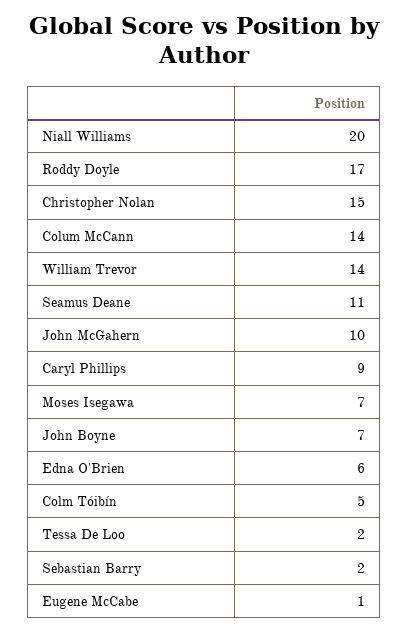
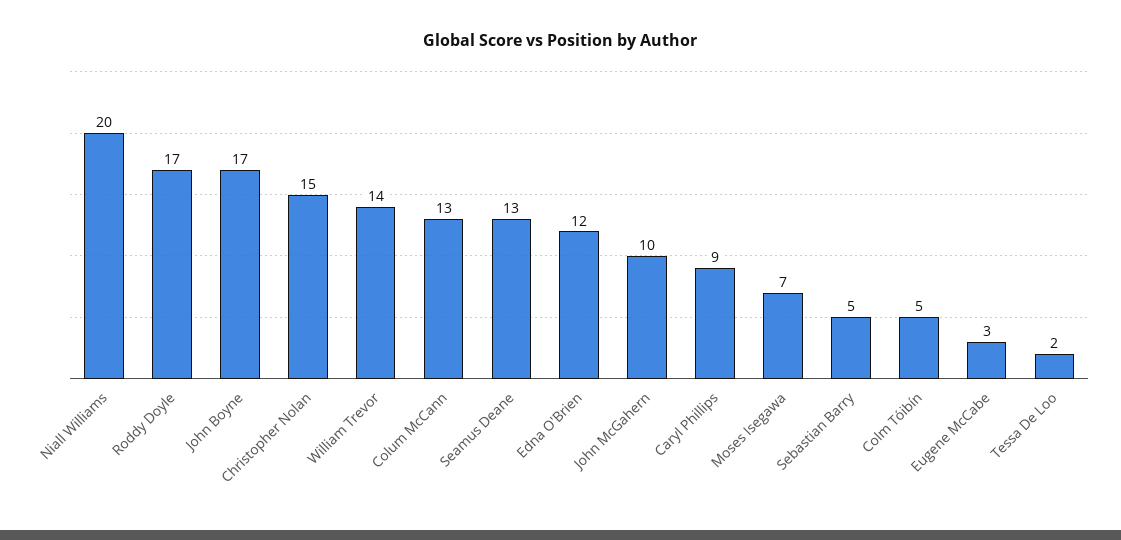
  {
    "Niall Williams": 20,
    "Roddy Doyle": 17,
    "Christopher Nolan": 15,
-   "Colum McCann": 14,
+   "Colum McCann": 13,
    "William Trevor": 14,
-   "Seamus Deane": 11,
+   "Seamus Deane": 13,
    "John McGahern": 10,
    "Caryl Phillips": 9,
    "Moses Isegawa": 7,
-   "John Boyne": 7,
+   "John Boyne": 17,
-   "Edna O'Brien": 6,
+   "Edna O'Brien": 12,
    "Colm Tóibín": 5,
    "Tessa De Loo": 2,
-   "Sebastian Barry": 2,
+   "Sebastian Barry": 5,
-   "Eugene McCabe": 1
+   "Eugene McCabe": 3
  }

